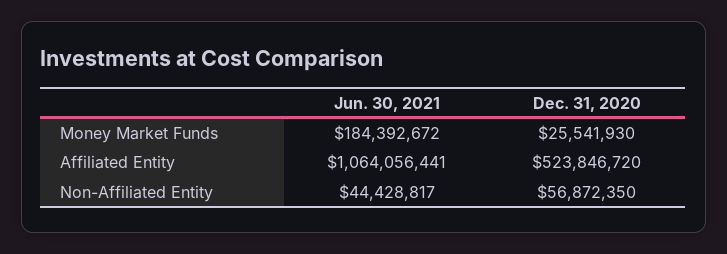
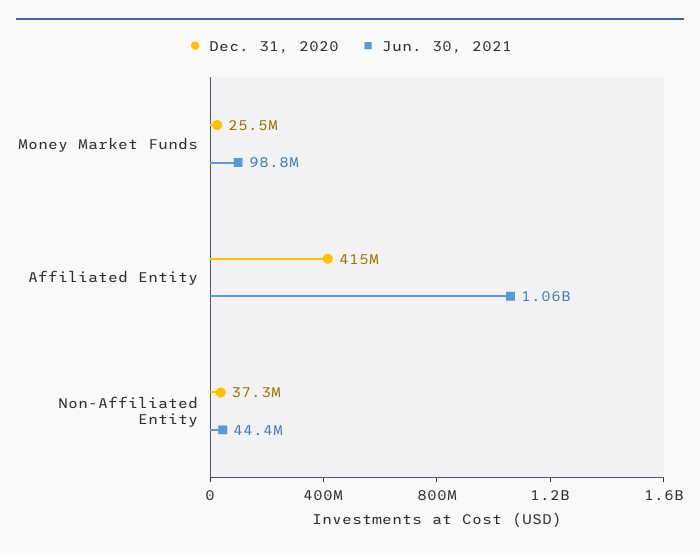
  {
    "Jun. 30, 2021": {
-     "Money Market Funds": 184392672,
+     "Money Market Funds": 98800000,
      "Affiliated Entity": 1064056441,
      "Non-Affiliated Entity": 44428817
    },
    "Dec. 31, 2020": {
      "Money Market Funds": 25541930,
-     "Affiliated Entity": 523846720,
+     "Affiliated Entity": 415000000,
-     "Non-Affiliated Entity": 56872350
+     "Non-Affiliated Entity": 37300000
    }
  }

